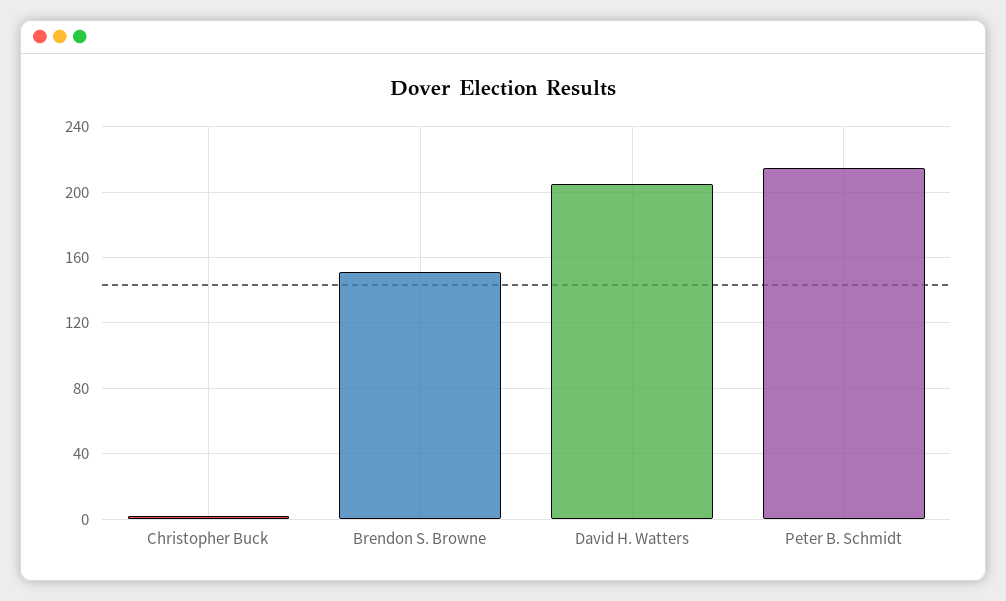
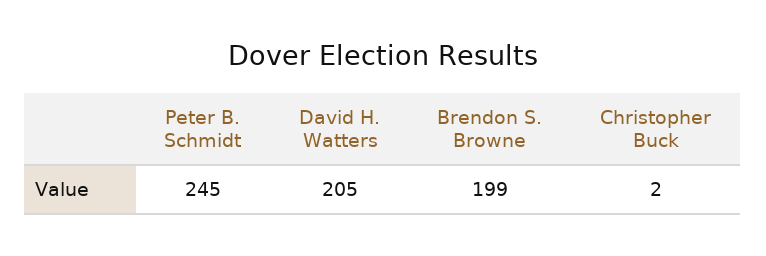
  {
    "Christopher Buck": 2,
-   "Brendon S. Browne": 150,
+   "Brendon S. Browne": 199,
    "David H. Watters": 205,
-   "Peter B. Schmidt": 215
+   "Peter B. Schmidt": 245
  }

